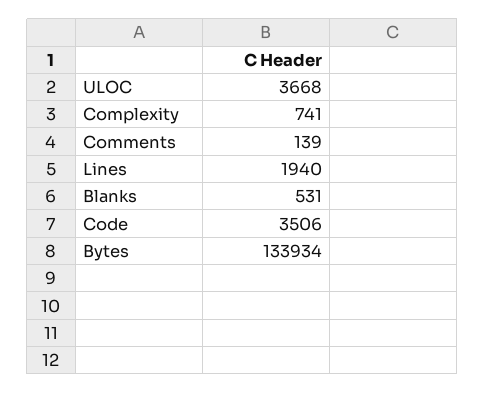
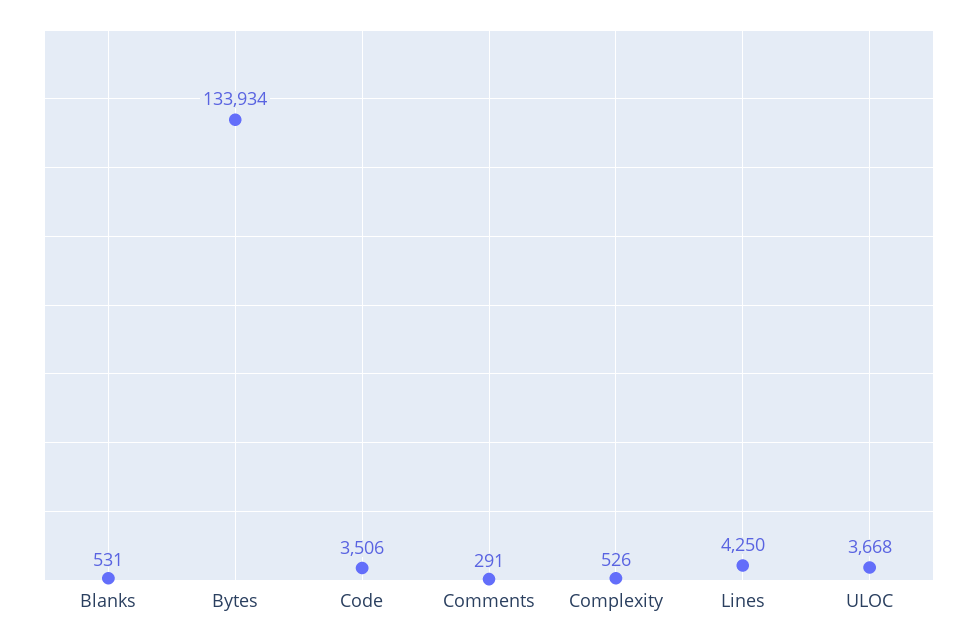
  {
    "ULOC": 3668,
-   "Complexity": 741,
+   "Complexity": 526,
-   "Comments": 139,
+   "Comments": 291,
-   "Lines": 1940,
+   "Lines": 4250,
    "Blanks": 531,
    "Code": 3506,
    "Bytes": 133934
  }

